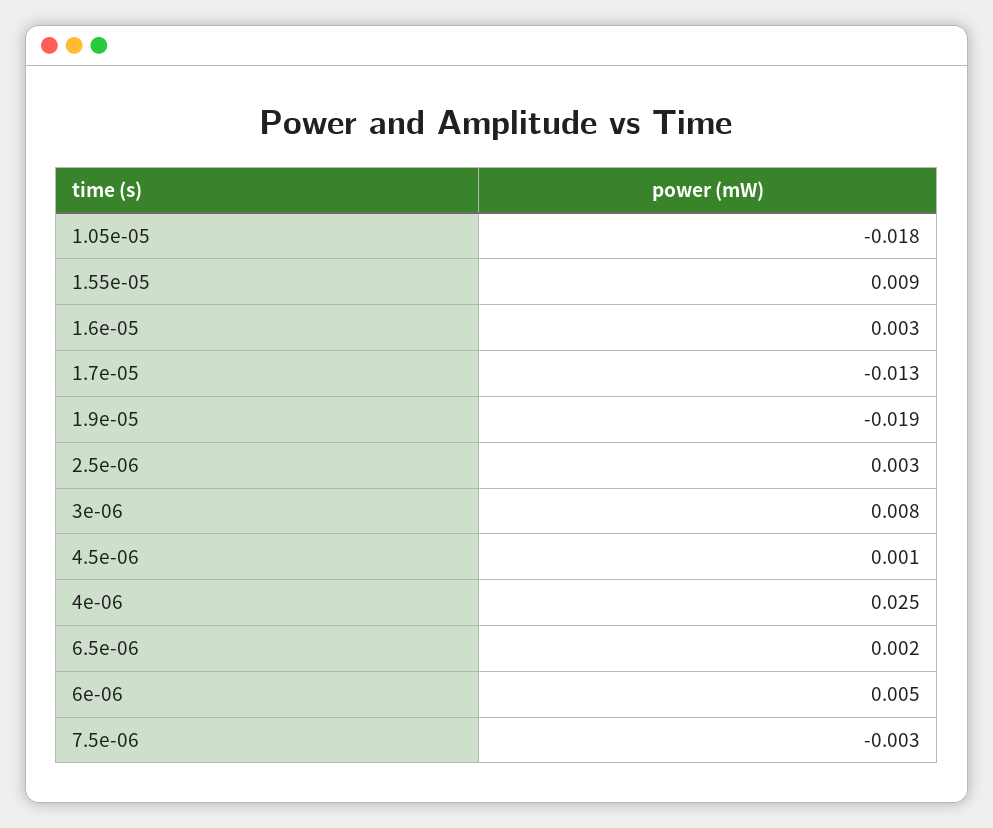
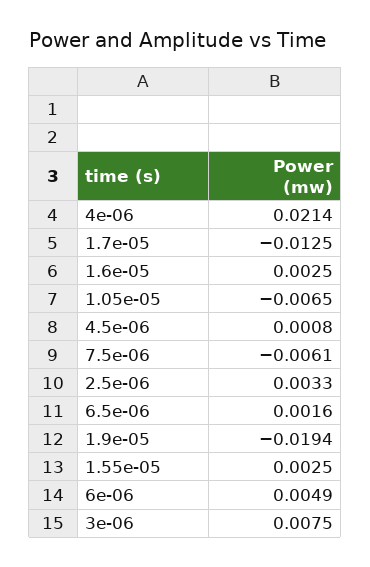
  {
-   "1.05e-05": -0.018,
+   "1.05e-05": -0.0065,
-   "1.55e-05": 0.009,
+   "1.55e-05": 0.0025,
    "1.6e-05": 0.0025,
    "1.7e-05": -0.0125,
    "1.9e-05": -0.0194,
    "2.5e-06": 0.0033,
    "3e-06": 0.0075,
    "4.5e-06": 0.0008,
-   "4e-06": 0.025,
+   "4e-06": 0.0214,
    "6.5e-06": 0.0016,
    "6e-06": 0.0049,
-   "7.5e-06": -0.003
+   "7.5e-06": -0.0061
  }

